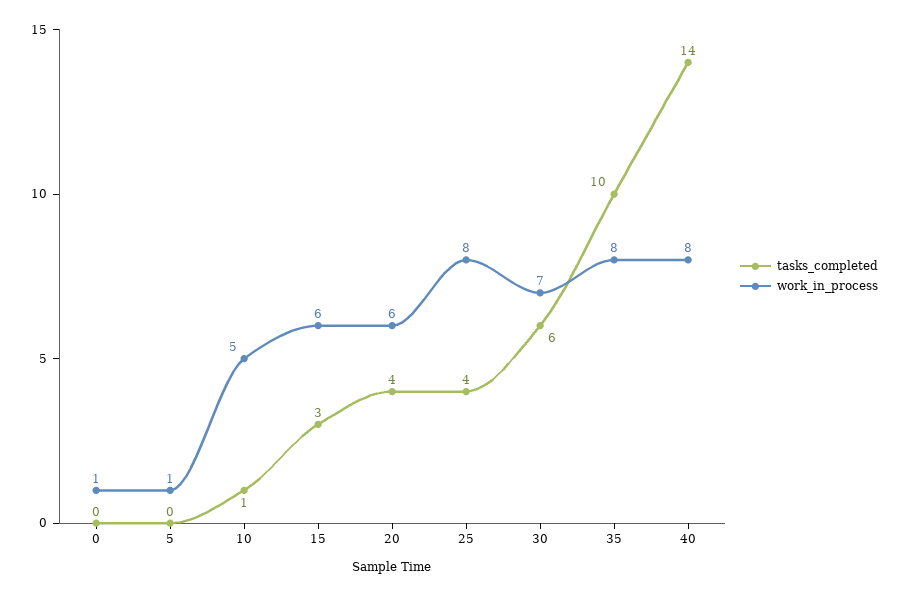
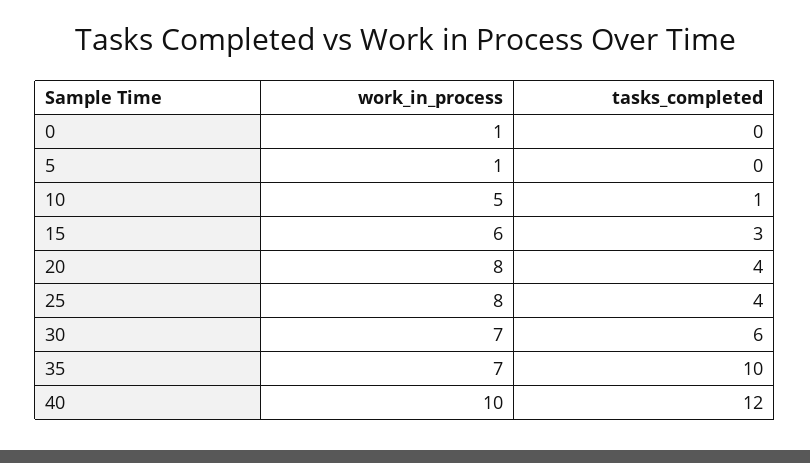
  {
    "tasks_completed": {
      "0": 0,
      "5": 0,
      "10": 1,
      "15": 3,
      "20": 4,
      "25": 4,
      "30": 6,
      "35": 10,
-     "40": 14
+     "40": 12
    },
    "work_in_process": {
      "0": 1,
      "5": 1,
      "10": 5,
      "15": 6,
-     "20": 6,
+     "20": 8,
      "25": 8,
      "30": 7,
-     "35": 8,
+     "35": 7,
-     "40": 8
+     "40": 10
    }
  }

